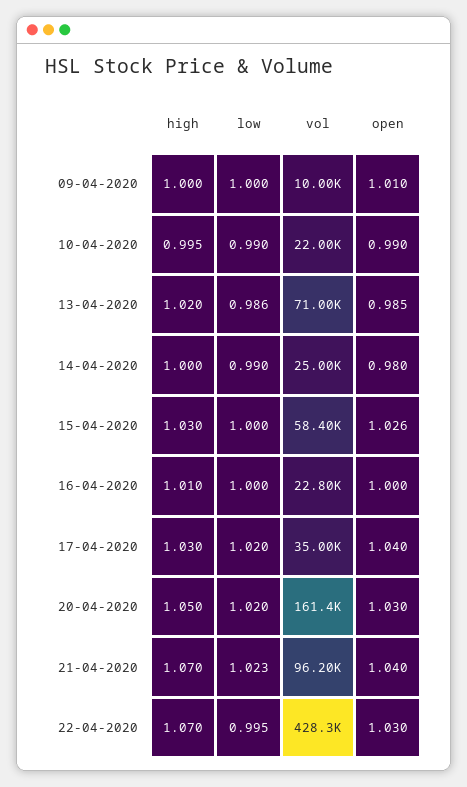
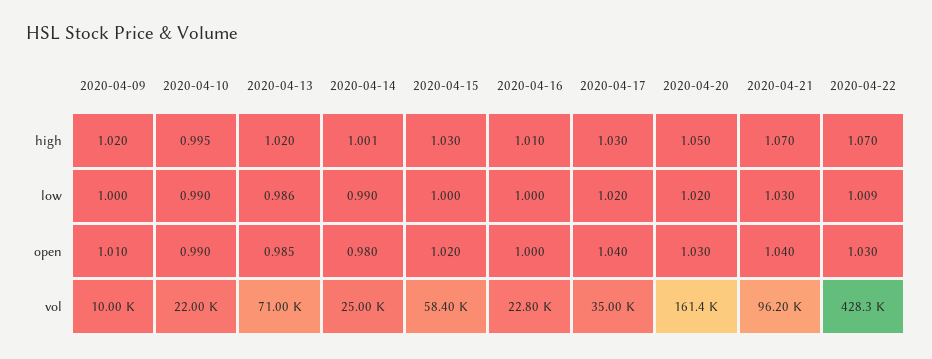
  {
    "high": {
-     "09-04-2020": 1,
+     "09-04-2020": 1.02,
      "10-04-2020": 0.995,
      "13-04-2020": 1.02,
-     "14-04-2020": 1,
+     "14-04-2020": 1.001,
      "15-04-2020": 1.03,
      "16-04-2020": 1.01,
      "17-04-2020": 1.03,
      "20-04-2020": 1.05,
      "21-04-2020": 1.07,
      "22-04-2020": 1.07
    },
    "low": {
      "09-04-2020": 1,
      "10-04-2020": 0.99,
      "13-04-2020": 0.986,
      "14-04-2020": 0.99,
      "15-04-2020": 1,
      "16-04-2020": 1,
      "17-04-2020": 1.02,
      "20-04-2020": 1.02,
-     "21-04-2020": 1.023,
+     "21-04-2020": 1.03,
-     "22-04-2020": 0.995
+     "22-04-2020": 1.009
    },
    "vol": {
      "09-04-2020": 10000,
      "10-04-2020": 22000,
      "13-04-2020": 71000,
      "14-04-2020": 25000,
      "15-04-2020": 58400,
      "16-04-2020": 22800,
      "17-04-2020": 35000,
      "20-04-2020": 161400,
      "21-04-2020": 96200,
      "22-04-2020": 428300
    },
    "open": {
      "09-04-2020": 1.01,
      "10-04-2020": 0.99,
      "13-04-2020": 0.985,
      "14-04-2020": 0.98,
-     "15-04-2020": 1.026,
+     "15-04-2020": 1.02,
      "16-04-2020": 1,
      "17-04-2020": 1.04,
      "20-04-2020": 1.03,
      "21-04-2020": 1.04,
      "22-04-2020": 1.03
    }
  }

